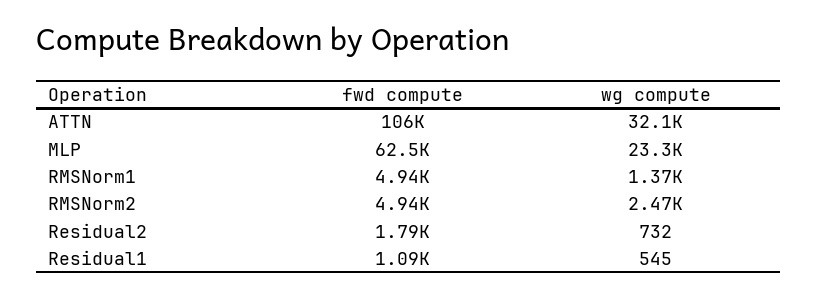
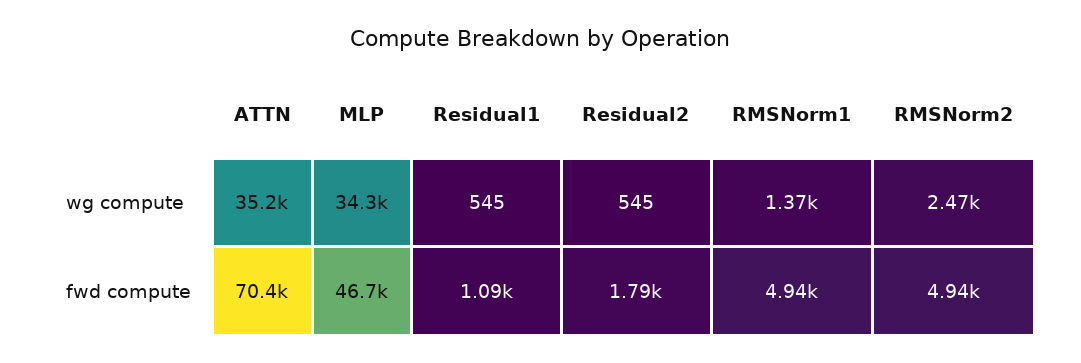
  {
    "fwd compute": {
-     "ATTN": 106000,
+     "ATTN": 70400,
-     "MLP": 62500,
+     "MLP": 46700,
      "RMSNorm1": 4940,
      "RMSNorm2": 4940,
      "Residual2": 1790,
      "Residual1": 1090
    },
    "wg compute": {
-     "ATTN": 32100,
+     "ATTN": 35200,
-     "MLP": 23300,
+     "MLP": 34300,
      "RMSNorm1": 1370,
      "RMSNorm2": 2470,
-     "Residual2": 732,
+     "Residual2": 545,
      "Residual1": 545
    }
  }

